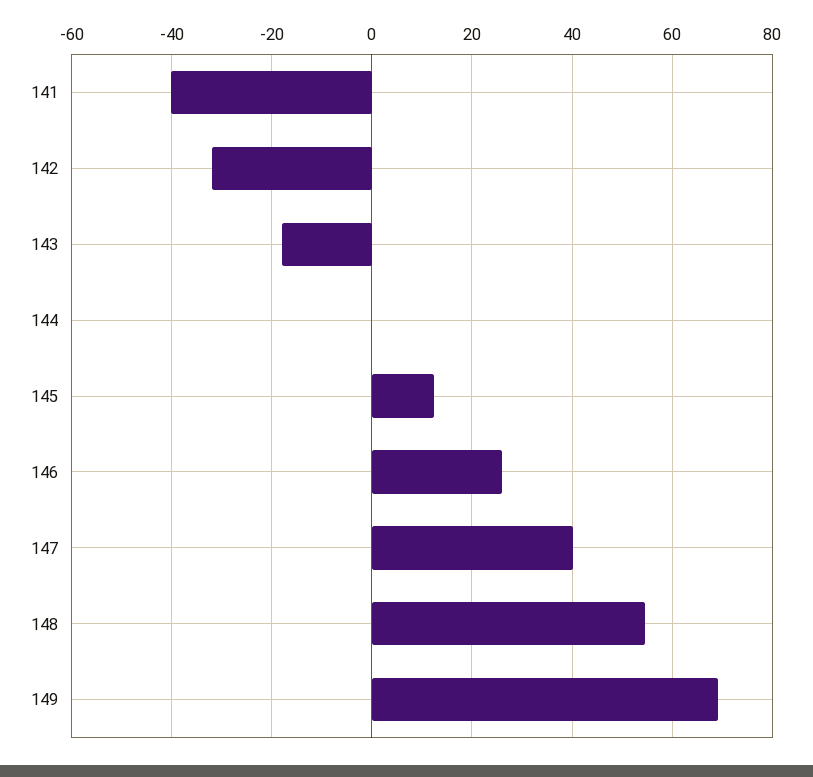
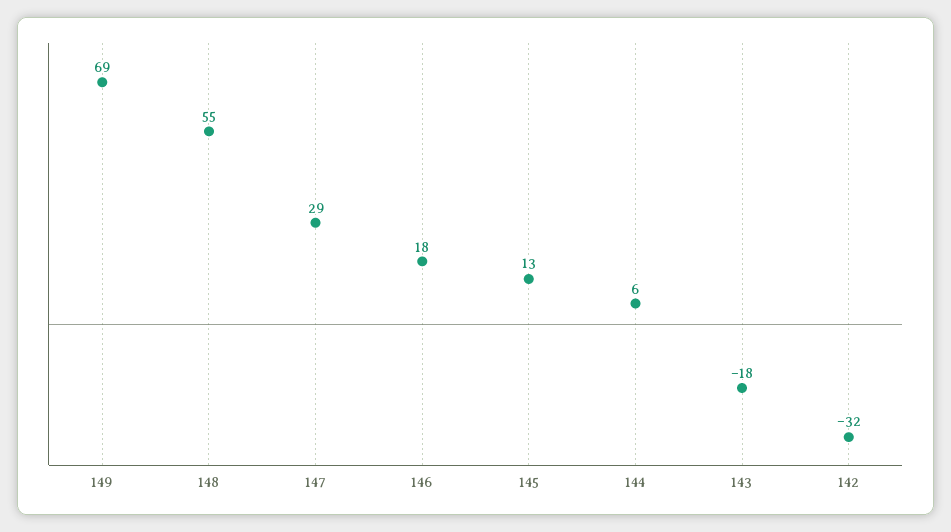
  {
-   "141": -40,
    "142": -32,
    "143": -18,
-   "144": 0,
+   "144": 6,
    "145": 13,
-   "146": 26,
+   "146": 18,
-   "147": 40,
+   "147": 29,
    "148": 55,
    "149": 69
  }

